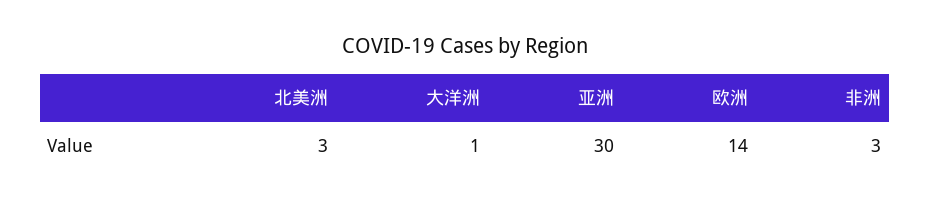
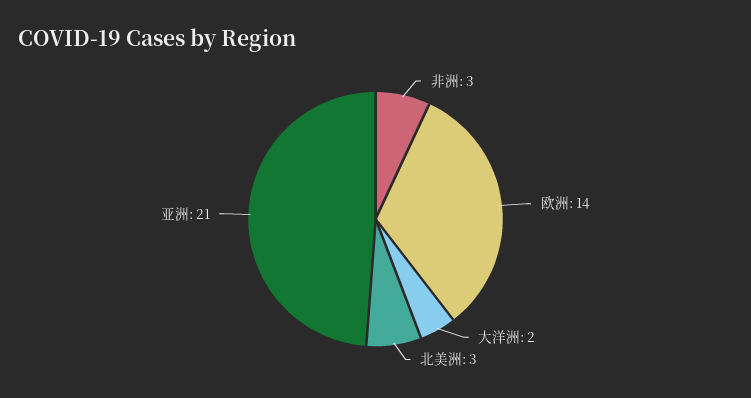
  {
    "北美洲": 3,
-   "大洋洲": 1,
+   "大洋洲": 2,
-   "亚洲": 30,
+   "亚洲": 21,
    "欧洲": 14,
    "非洲": 3
  }

